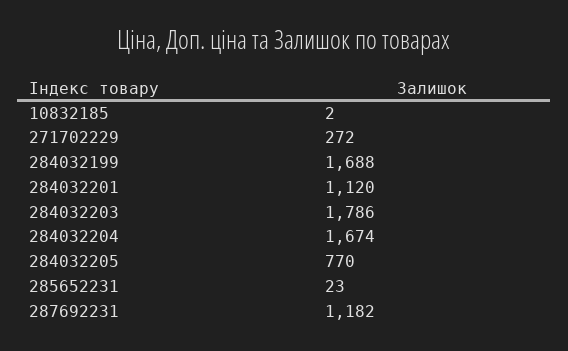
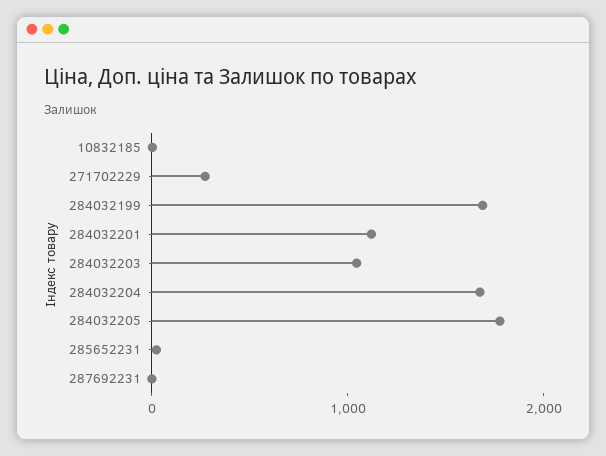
  {
    "10832185": 2,
    "271702229": 272,
    "284032199": 1688,
    "284032201": 1120,
-   "284032203": 1786,
+   "284032203": 1000,
    "284032204": 1674,
-   "284032205": 770,
+   "284032205": 1800,
    "285652231": 23,
-   "287692231": 1182
+   "287692231": 0
  }

